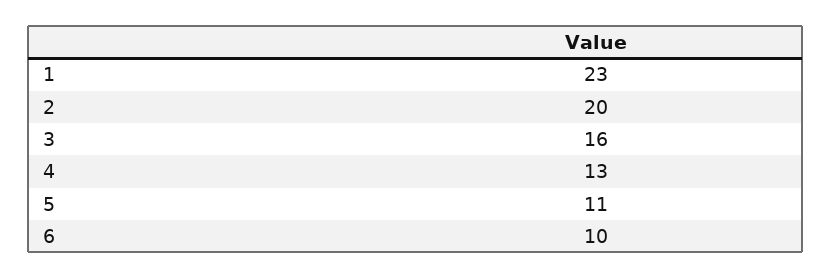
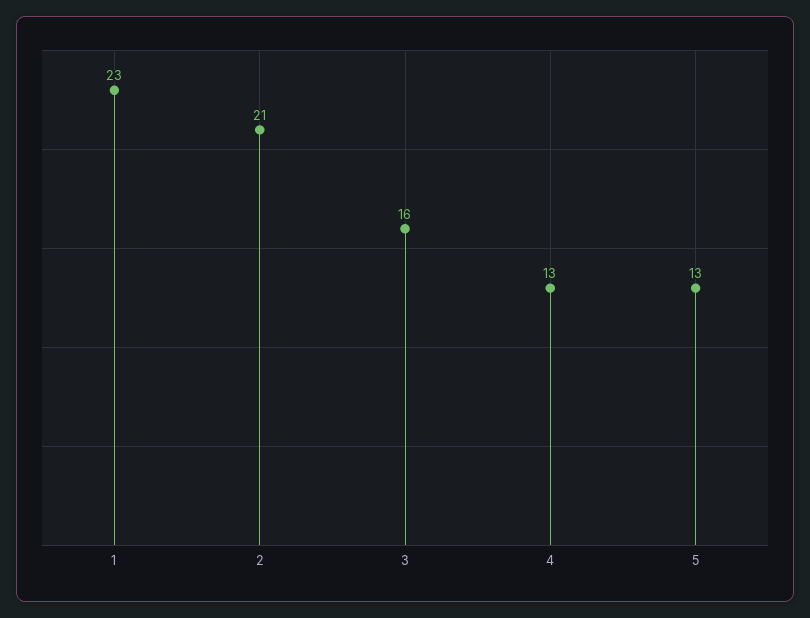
  {
    "1": 23,
-   "2": 20,
+   "2": 21,
    "3": 16,
    "4": 13,
-   "5": 11,
+   "5": 13
-   "6": 10
  }

